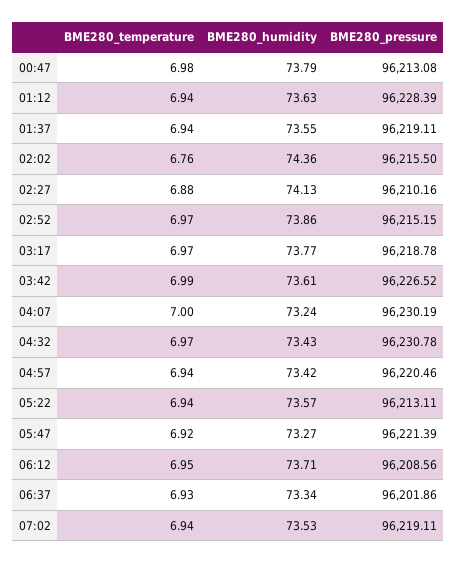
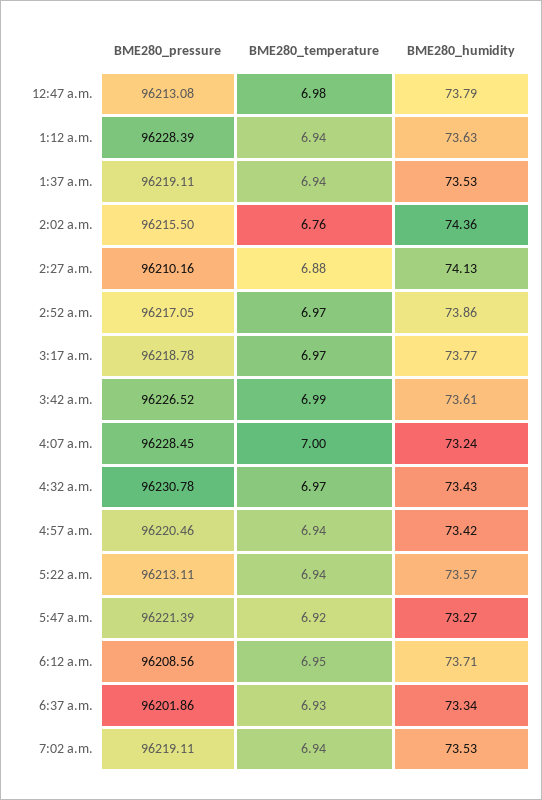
  {
    "BME280_temperature": {
      "00:47": 6.98,
      "01:12": 6.94,
      "01:37": 6.94,
      "02:02": 6.76,
      "02:27": 6.88,
      "02:52": 6.97,
      "03:17": 6.97,
      "03:42": 6.99,
      "04:07": 7,
      "04:32": 6.97,
      "04:57": 6.94,
      "05:22": 6.94,
      "05:47": 6.92,
      "06:12": 6.95,
      "06:37": 6.93,
      "07:02": 6.94
    },
    "BME280_humidity": {
      "00:47": 73.79,
      "01:12": 73.63,
-     "01:37": 73.55,
+     "01:37": 73.53,
      "02:02": 74.36,
      "02:27": 74.13,
      "02:52": 73.86,
      "03:17": 73.77,
      "03:42": 73.61,
      "04:07": 73.24,
      "04:32": 73.43,
      "04:57": 73.42,
      "05:22": 73.57,
      "05:47": 73.27,
      "06:12": 73.71,
      "06:37": 73.34,
      "07:02": 73.53
    },
    "BME280_pressure": {
      "00:47": 96213.08,
      "01:12": 96228.39,
      "01:37": 96219.11,
      "02:02": 96215.5,
      "02:27": 96210.16,
-     "02:52": 96215.15,
+     "02:52": 96217.05,
      "03:17": 96218.78,
      "03:42": 96226.52,
-     "04:07": 96230.19,
+     "04:07": 96228.45,
      "04:32": 96230.78,
      "04:57": 96220.46,
      "05:22": 96213.11,
      "05:47": 96221.39,
      "06:12": 96208.56,
      "06:37": 96201.86,
      "07:02": 96219.11
    }
  }

